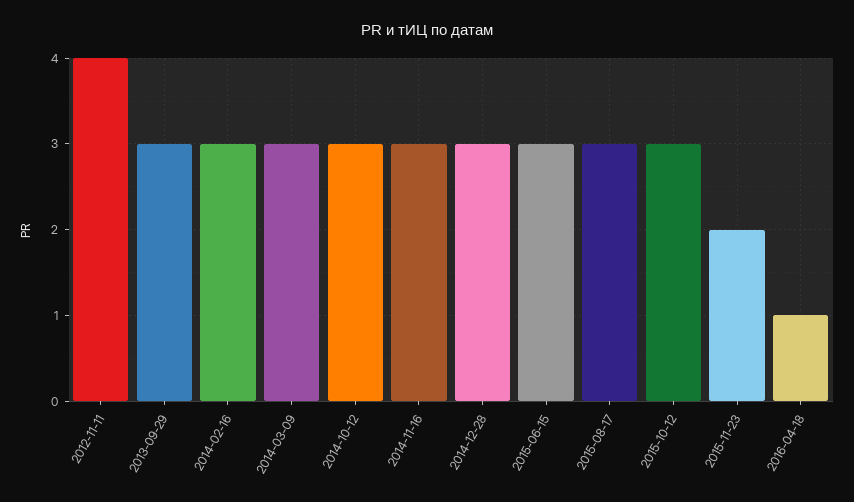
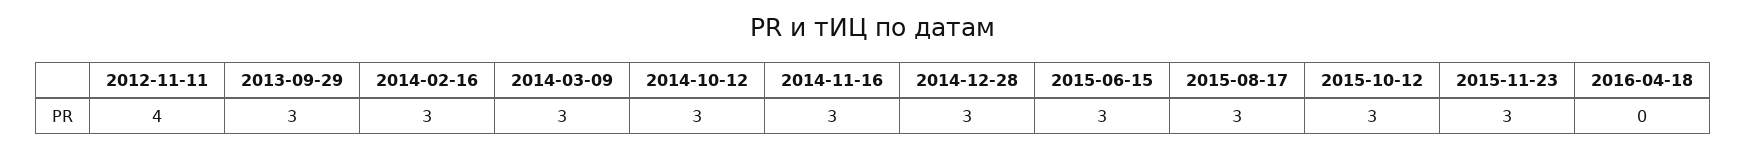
  {
    "2012-11-11": 4,
    "2013-09-29": 3,
    "2014-02-16": 3,
    "2014-03-09": 3,
    "2014-10-12": 3,
    "2014-11-16": 3,
    "2014-12-28": 3,
    "2015-06-15": 3,
    "2015-08-17": 3,
    "2015-10-12": 3,
-   "2015-11-23": 2,
+   "2015-11-23": 3,
-   "2016-04-18": 1
+   "2016-04-18": 0
  }

